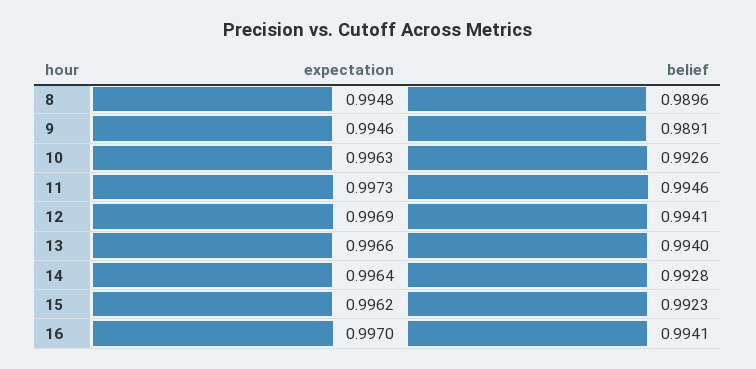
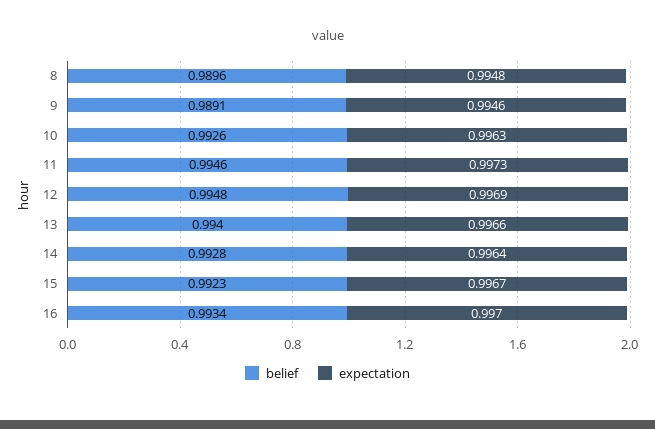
  {
    "expectation": {
      "8": 0.9948,
      "9": 0.9946,
      "10": 0.9963,
      "11": 0.9973,
      "12": 0.9969,
      "13": 0.9966,
      "14": 0.9964,
-     "15": 0.9962,
+     "15": 0.9967,
      "16": 0.997
    },
    "belief": {
      "8": 0.9896,
      "9": 0.9891,
      "10": 0.9926,
      "11": 0.9946,
-     "12": 0.9941,
+     "12": 0.9948,
      "13": 0.994,
      "14": 0.9928,
      "15": 0.9923,
-     "16": 0.9941
+     "16": 0.9934
    }
  }

